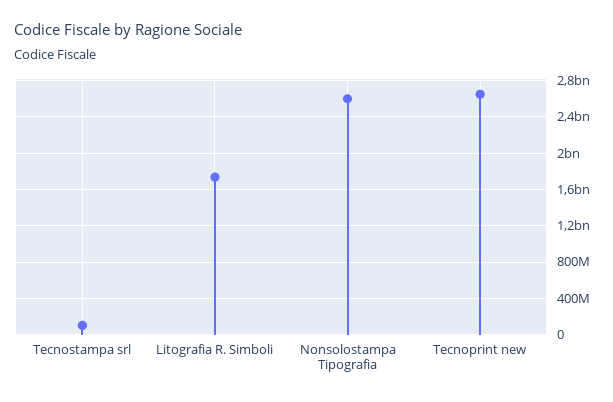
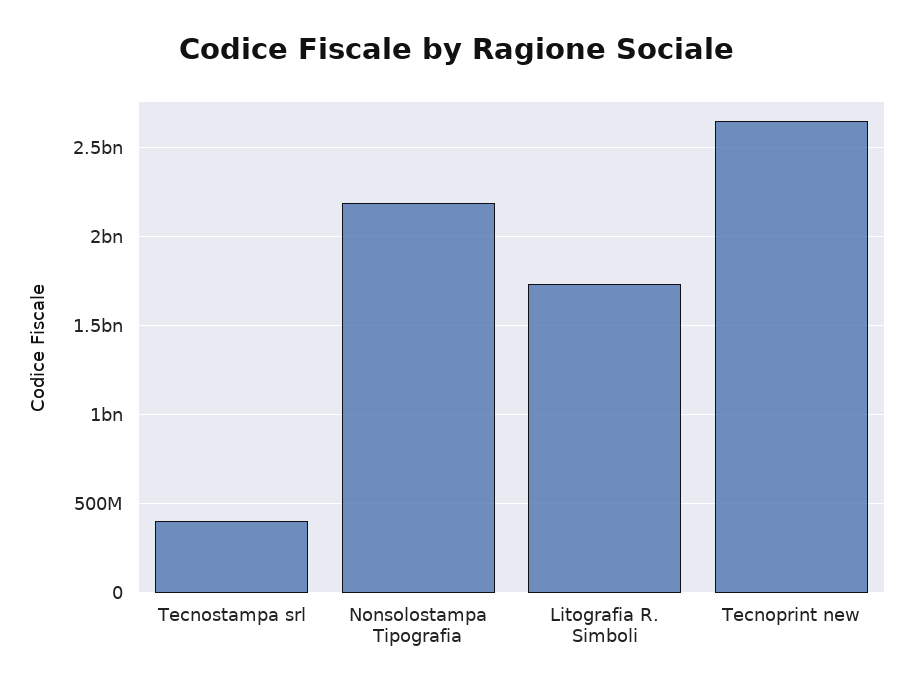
  {
-   "Tecnostampa srl": 100000000,
+   "Tecnostampa srl": 400000000,
    "Litografia R. Simboli": 1750000000,
-   "Nonsolostampa Tipografia": 2600000000,
+   "Nonsolostampa Tipografia": 2200000000,
    "Tecnoprint new": 2650000000
  }

